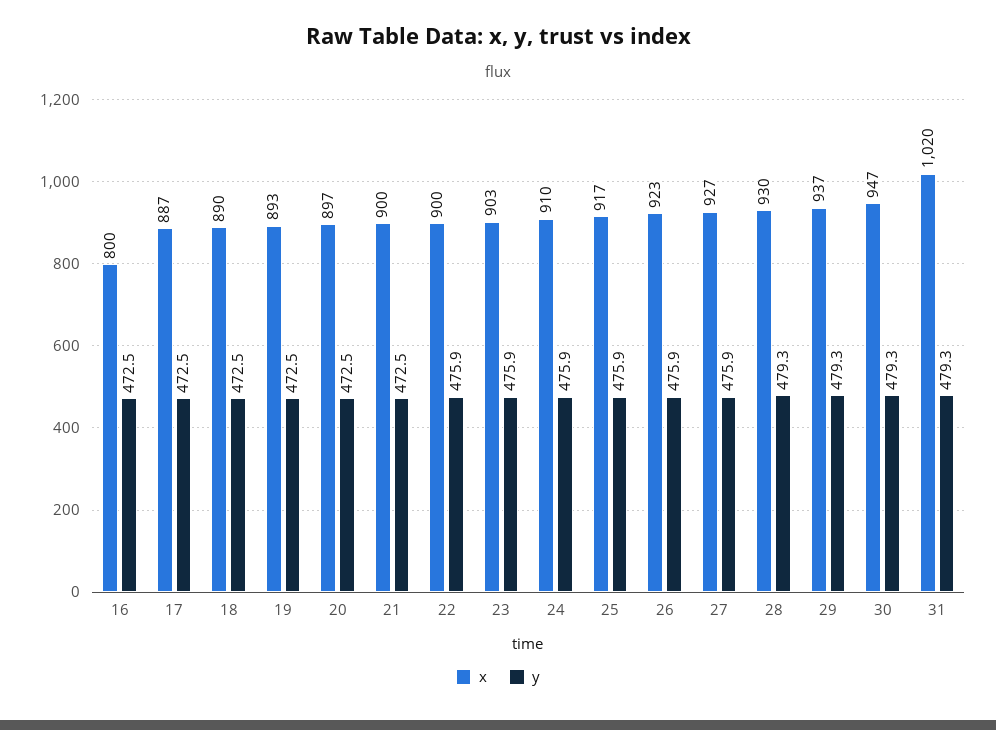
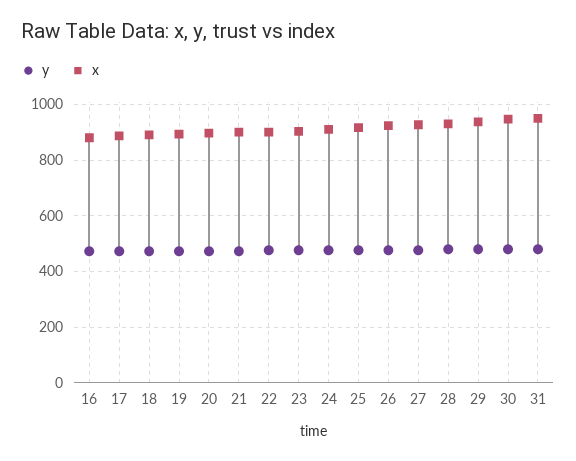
  {
    "x": {
-     "16": 800,
+     "16": 875,
      "17": 887,
      "18": 890,
      "19": 893,
      "20": 897,
      "21": 900,
      "22": 900,
      "23": 903,
      "24": 910,
      "25": 917,
      "26": 923,
      "27": 927,
      "28": 930,
      "29": 937,
      "30": 947,
-     "31": 1020
+     "31": 950
    },
    "y": {
      "16": 472.5,
      "17": 472.5,
      "18": 472.5,
      "19": 472.5,
      "20": 472.5,
      "21": 472.5,
      "22": 475.9,
      "23": 475.9,
      "24": 475.9,
      "25": 475.9,
      "26": 475.9,
      "27": 475.9,
      "28": 479.3,
      "29": 479.3,
      "30": 479.3,
      "31": 479.3
    }
  }

